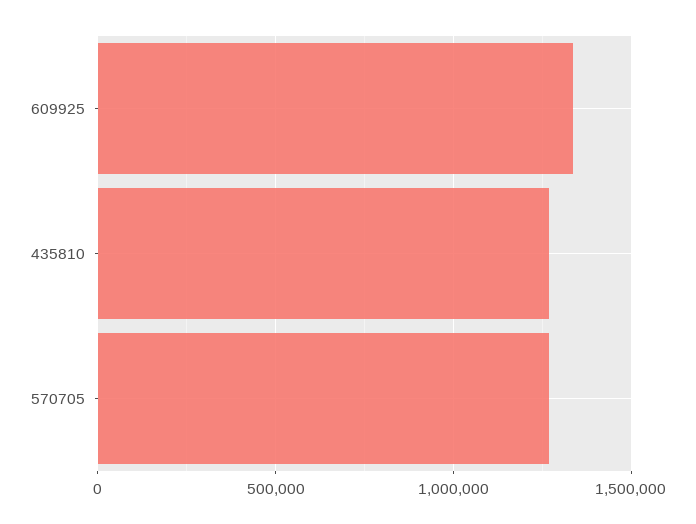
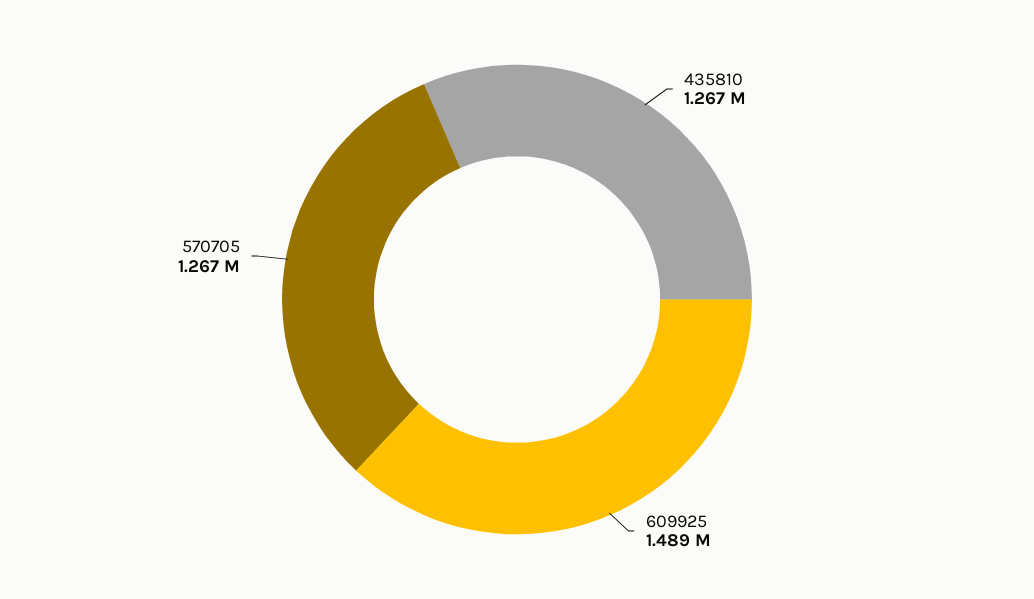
  {
-   "609925": 1350000,
+   "609925": 1489000,
    "435810": 1267000,
    "570705": 1267000
  }

